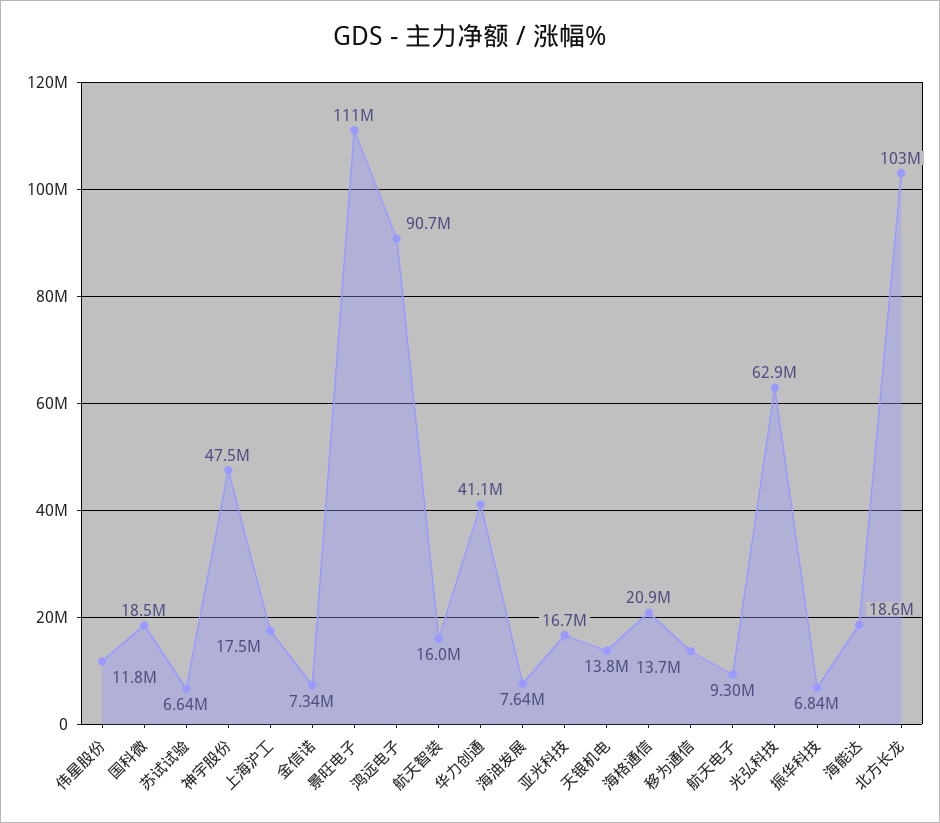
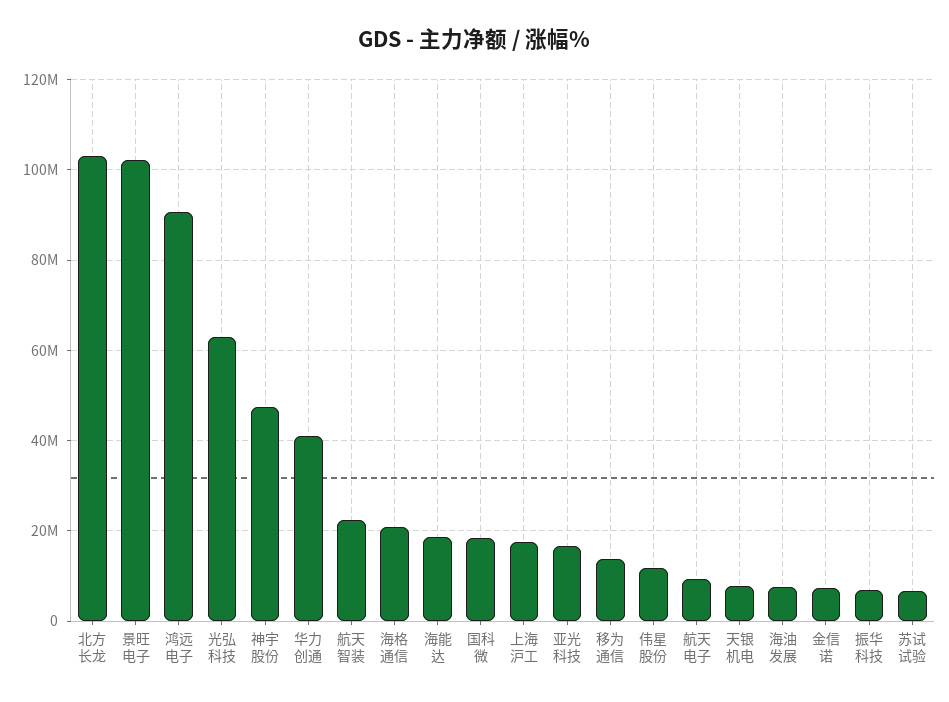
  {
    "伟星股份": 11800000,
    "国科微": 18500000,
    "苏试试验": 6640000,
    "神宇股份": 47500000,
    "上海沪工": 17500000,
    "金信诺": 7340000,
-   "景旺电子": 111000000,
+   "景旺电子": 102000000,
    "鸿远电子": 90700000,
-   "航天智装": 16000000,
+   "航天智装": 22000000,
    "华力创通": 41100000,
    "海油发展": 7640000,
    "亚光科技": 16700000,
-   "天银机电": 13800000,
+   "天银机电": 8000000,
    "海格通信": 20900000,
    "移为通信": 13700000,
    "航天电子": 9300000,
    "光弘科技": 62900000,
    "振华科技": 6840000,
    "海能达": 18600000,
    "北方长龙": 103000000
  }

